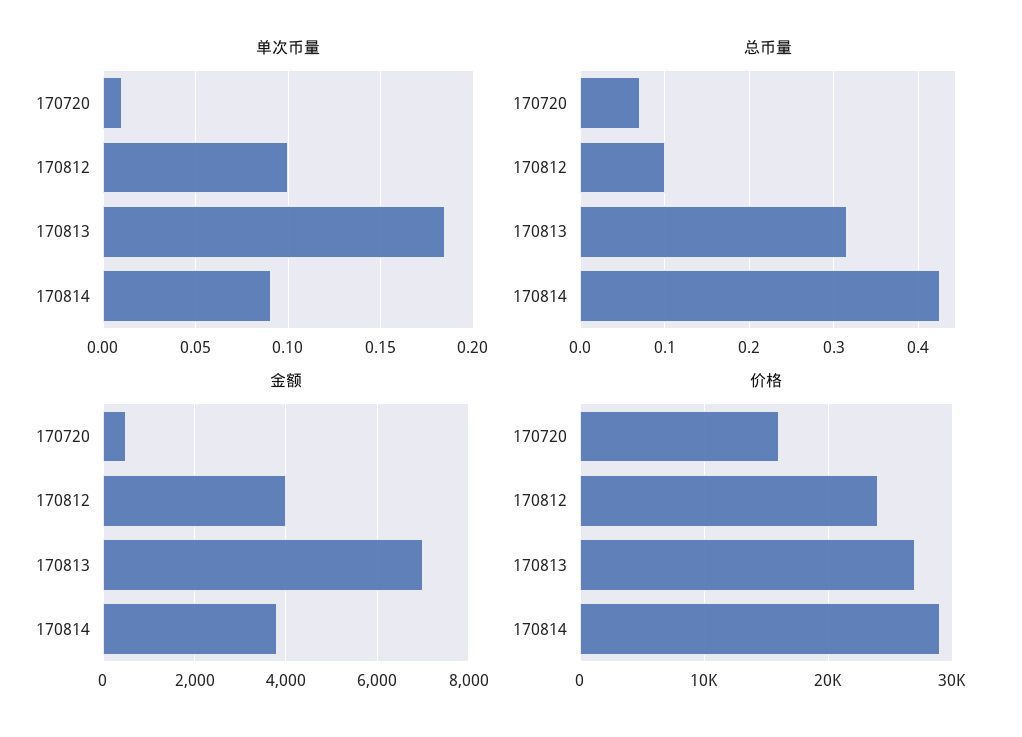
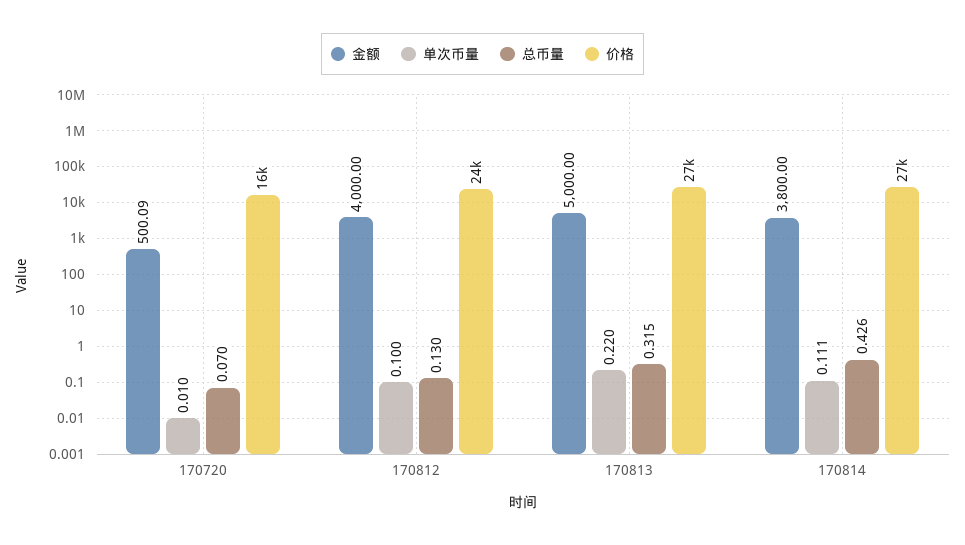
  {
    "单次币量": {
      "170720": 0.01,
      "170812": 0.1,
-     "170813": 0.185,
+     "170813": 0.22,
-     "170814": 0.09
+     "170814": 0.111
    },
    "总币量": {
      "170720": 0.07,
-     "170812": 0.1,
+     "170812": 0.13,
      "170813": 0.315,
      "170814": 0.426
    },
    "金额": {
      "170720": 500.09,
      "170812": 4000,
-     "170813": 7000,
+     "170813": 5000,
      "170814": 3800
    },
    "价格": {
      "170720": 16000,
      "170812": 24000,
      "170813": 27000,
-     "170814": 29000
+     "170814": 27000
    }
  }

